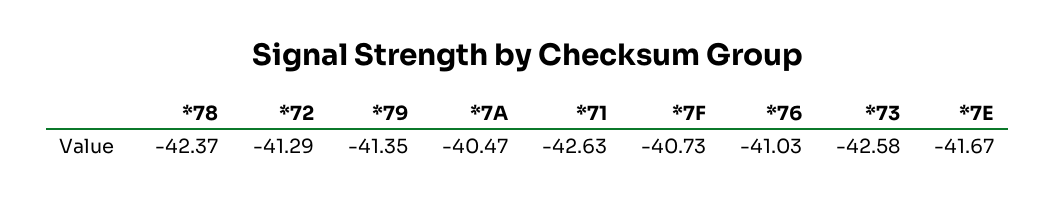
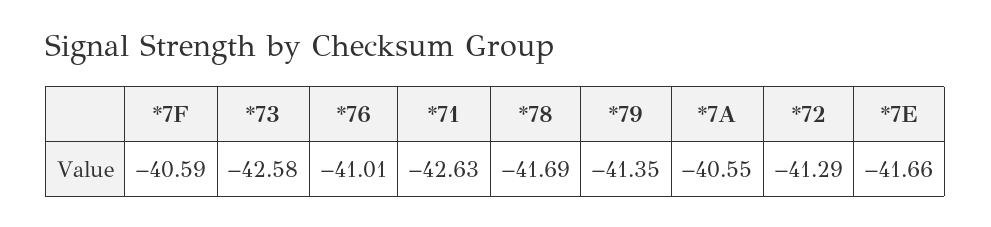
  {
-   "*78": -42.37,
+   "*78": -41.69,
    "*72": -41.29,
    "*79": -41.35,
-   "*7A": -40.47,
+   "*7A": -40.55,
    "*71": -42.63,
-   "*7F": -40.73,
+   "*7F": -40.59,
-   "*76": -41.03,
+   "*76": -41.01,
    "*73": -42.58,
-   "*7E": -41.67
+   "*7E": -41.66
  }

